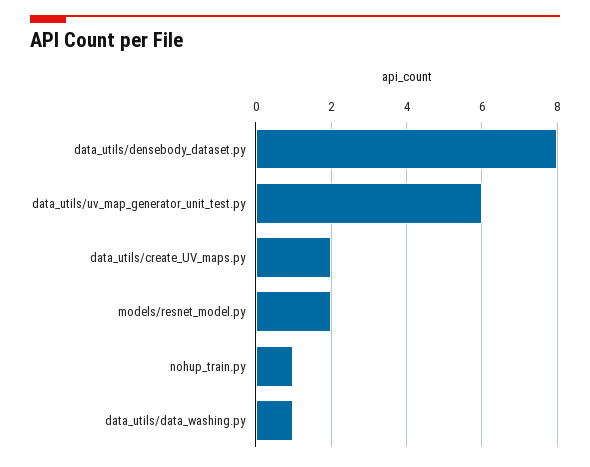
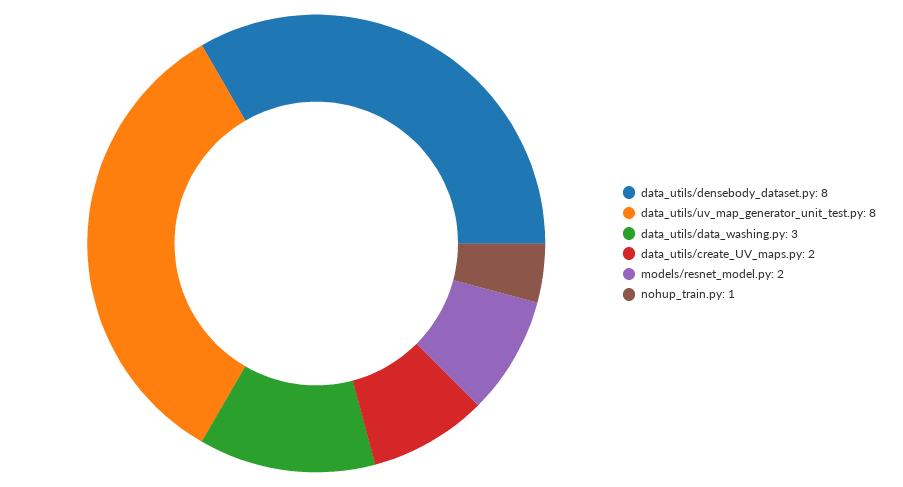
  {
    "data_utils/densebody_dataset.py": 8,
-   "data_utils/uv_map_generator_unit_test.py": 6,
+   "data_utils/uv_map_generator_unit_test.py": 8,
    "data_utils/create_UV_maps.py": 2,
    "models/resnet_model.py": 2,
    "nohup_train.py": 1,
-   "data_utils/data_washing.py": 1
+   "data_utils/data_washing.py": 3
  }

